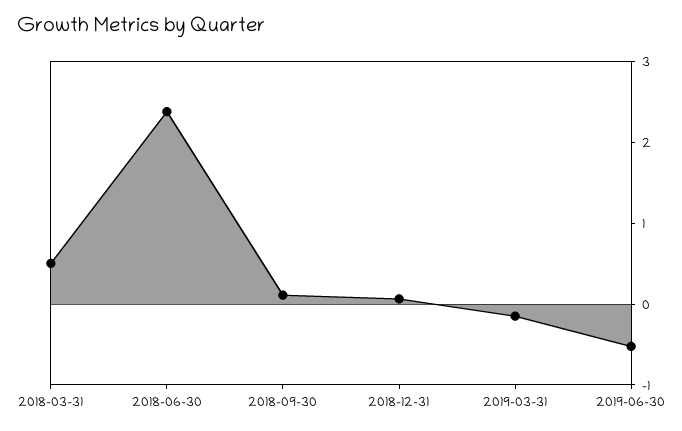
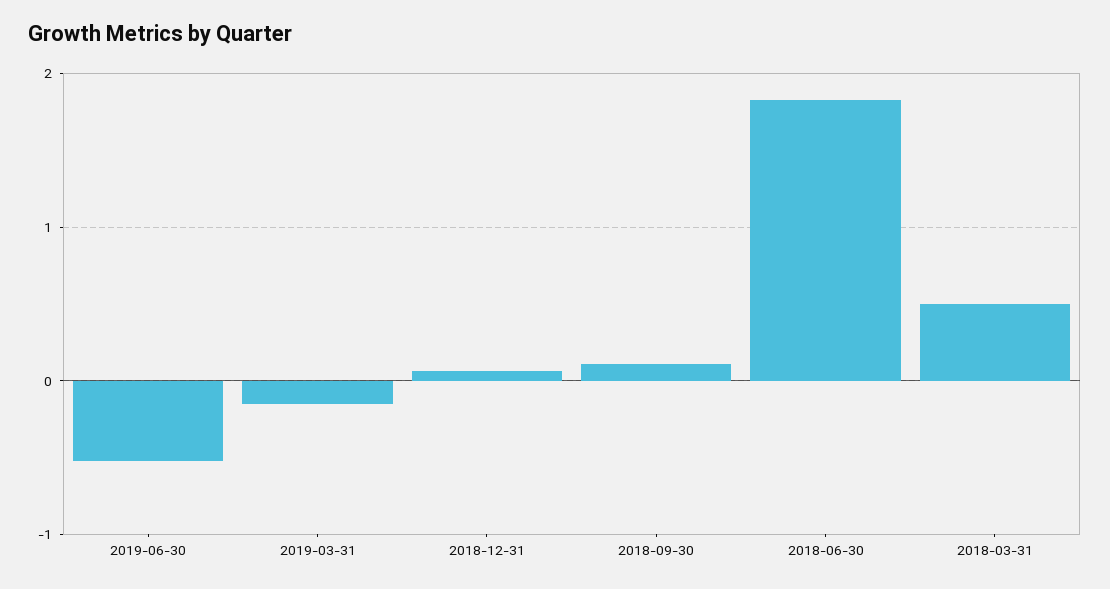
  {
    "2018-03-31": 0.5,
-   "2018-06-30": 2.4,
+   "2018-06-30": 1.8,
    "2018-09-30": 0.1,
    "2018-12-31": 0.1,
    "2019-03-31": -0.2,
    "2019-06-30": -0.5
  }

